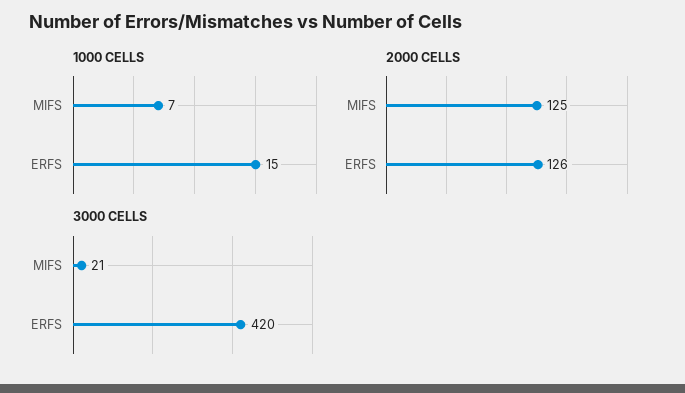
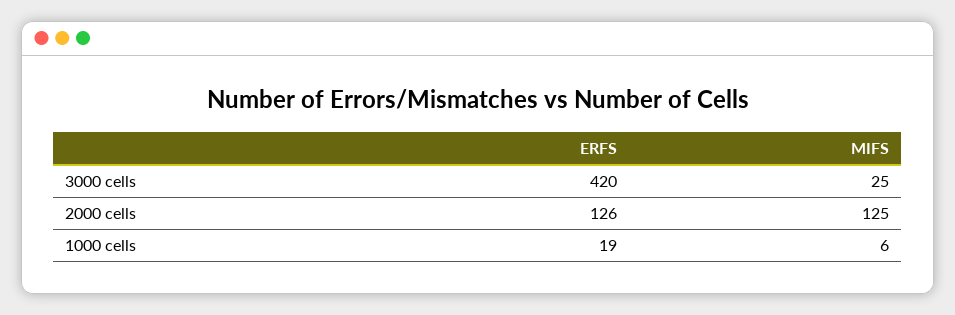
  {
    "1000 CELLS": {
-     "MIFS": 7,
+     "MIFS": 6,
-     "ERFS": 15
+     "ERFS": 19
    },
    "2000 CELLS": {
      "MIFS": 125,
      "ERFS": 126
    },
    "3000 CELLS": {
-     "MIFS": 21,
+     "MIFS": 25,
      "ERFS": 420
    }
  }

